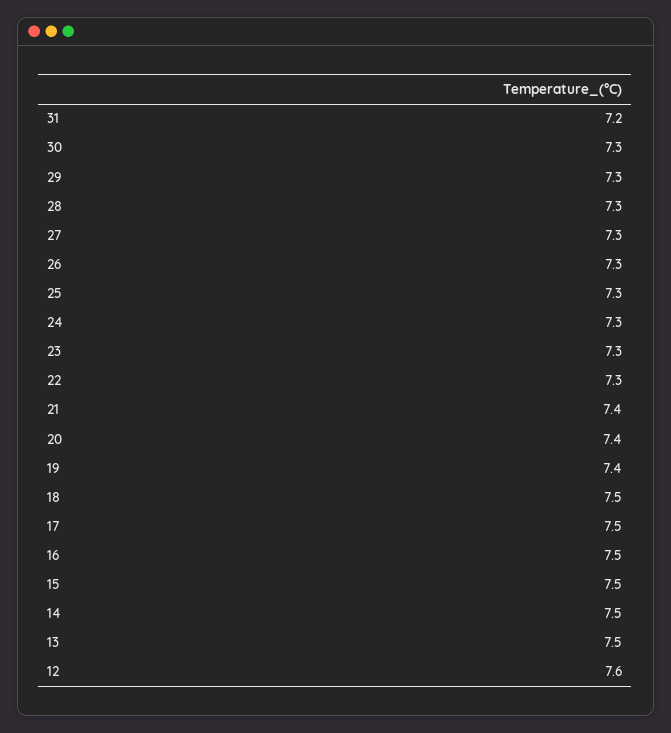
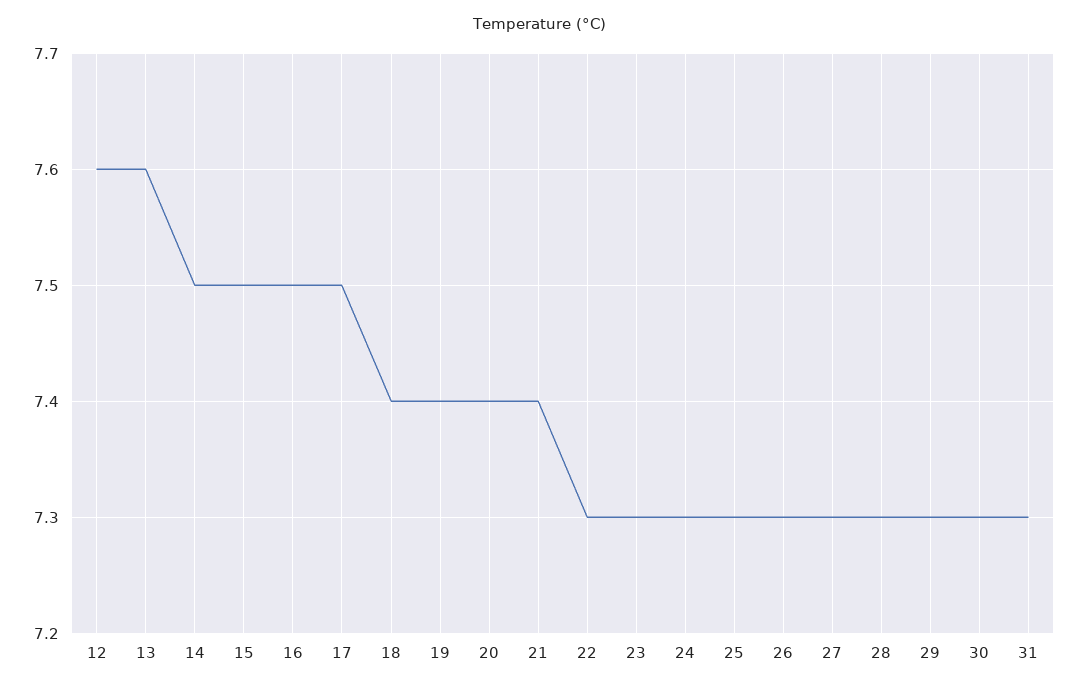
  {
-   "31": 7.2,
+   "31": 7.3,
    "30": 7.3,
    "29": 7.3,
    "28": 7.3,
    "27": 7.3,
    "26": 7.3,
    "25": 7.3,
    "24": 7.3,
    "23": 7.3,
    "22": 7.3,
    "21": 7.4,
    "20": 7.4,
    "19": 7.4,
-   "18": 7.5,
+   "18": 7.4,
    "17": 7.5,
    "16": 7.5,
    "15": 7.5,
    "14": 7.5,
-   "13": 7.5,
+   "13": 7.6,
    "12": 7.6
  }

